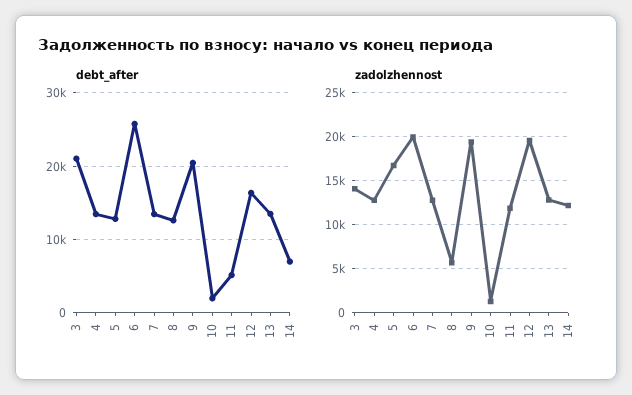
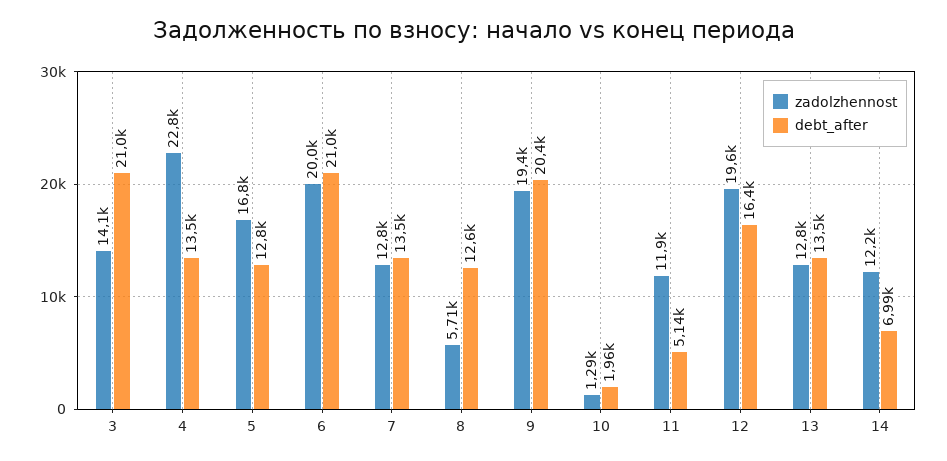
  {
    "debt_after": {
      "3": 21000,
      "4": 13500,
      "5": 12800,
-     "6": 26000,
+     "6": 21000,
      "7": 13500,
      "8": 12600,
      "9": 20400,
      "10": 1960,
      "11": 5140,
      "12": 16400,
      "13": 13500,
      "14": 6990
    },
    "zadolzhennost": {
      "3": 14100,
-     "4": 13000,
+     "4": 22800,
      "5": 16800,
      "6": 20000,
      "7": 12800,
      "8": 5710,
      "9": 19400,
      "10": 1290,
      "11": 11900,
      "12": 19600,
      "13": 12800,
      "14": 12200
    }
  }

